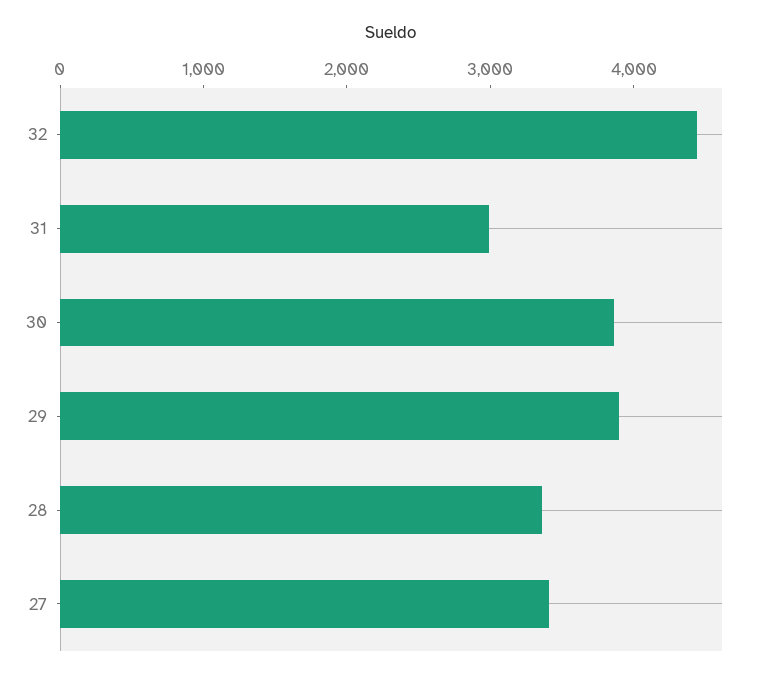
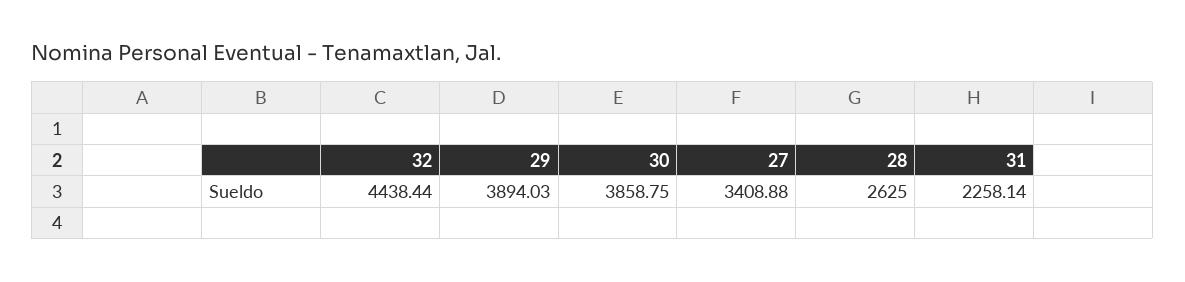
  {
    "32": 4438.44,
-   "31": 3000,
+   "31": 2258.14,
    "30": 3858.75,
    "29": 3894.03,
-   "28": 3400,
+   "28": 2625,
    "27": 3408.88
  }

